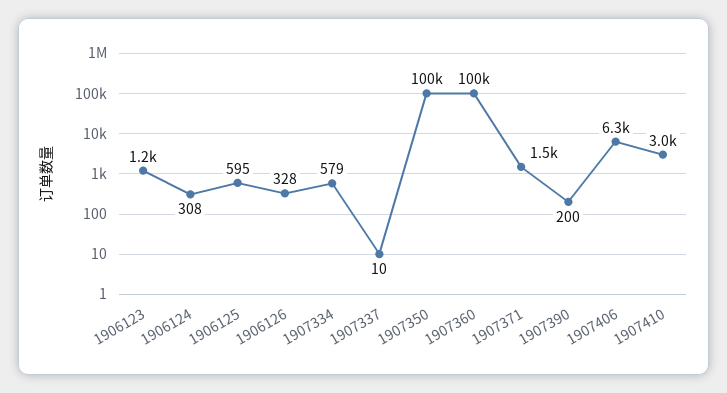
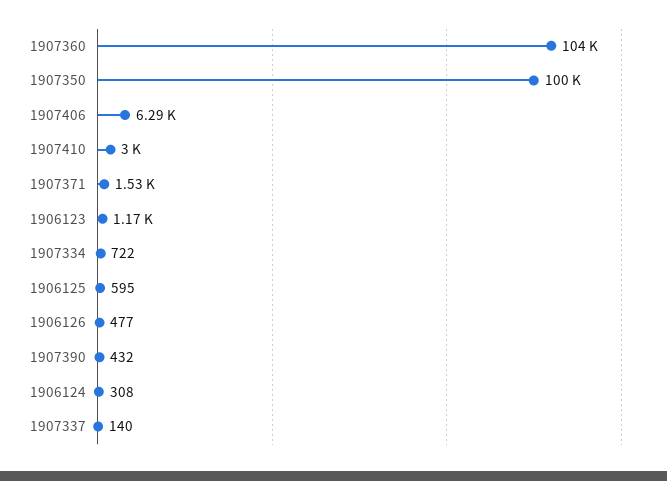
  {
    "1906123": 1170,
    "1906124": 308,
    "1906125": 595,
-   "1906126": 328,
+   "1906126": 477,
-   "1907334": 579,
+   "1907334": 722,
-   "1907337": 10,
+   "1907337": 140,
    "1907350": 100000,
-   "1907360": 100000,
+   "1907360": 104000,
    "1907371": 1530,
-   "1907390": 200,
+   "1907390": 432,
    "1907406": 6290,
    "1907410": 3000
  }

